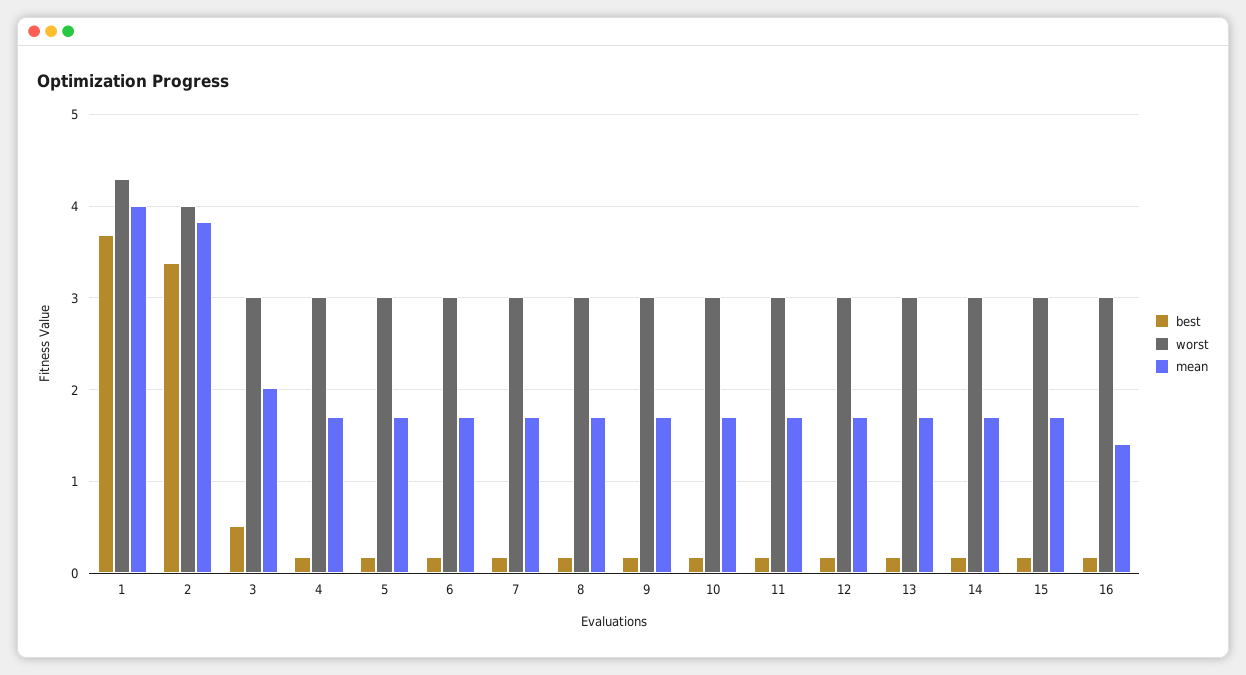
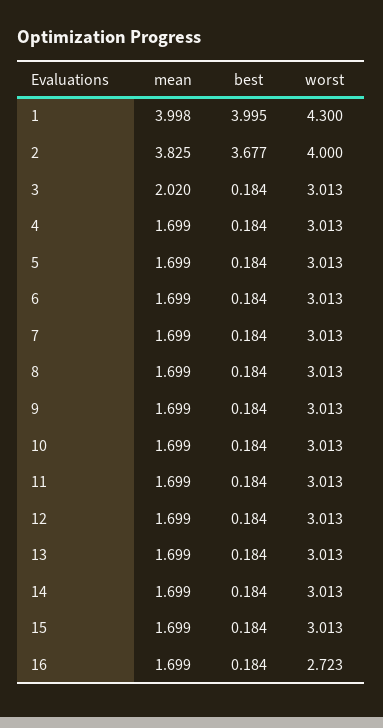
  {
    "best": {
-     "1": 3.7,
+     "1": 3.995,
-     "2": 3.4,
+     "2": 3.677,
-     "3": 0.5,
+     "3": 0.184,
      "4": 0.184,
      "5": 0.184,
      "6": 0.184,
      "7": 0.184,
      "8": 0.184,
      "9": 0.184,
      "10": 0.184,
      "11": 0.184,
      "12": 0.184,
      "13": 0.184,
      "14": 0.184,
      "15": 0.184,
      "16": 0.184
    },
    "worst": {
      "1": 4.3,
      "2": 4,
      "3": 3.013,
      "4": 3.013,
      "5": 3.013,
      "6": 3.013,
      "7": 3.013,
      "8": 3.013,
      "9": 3.013,
      "10": 3.013,
      "11": 3.013,
      "12": 3.013,
      "13": 3.013,
      "14": 3.013,
      "15": 3.013,
-     "16": 3
+     "16": 2.723
    },
    "mean": {
      "1": 3.998,
      "2": 3.825,
      "3": 2.02,
      "4": 1.699,
      "5": 1.699,
      "6": 1.699,
      "7": 1.699,
      "8": 1.699,
      "9": 1.699,
      "10": 1.699,
      "11": 1.699,
      "12": 1.699,
      "13": 1.699,
      "14": 1.699,
      "15": 1.699,
-     "16": 1.4
+     "16": 1.699
    }
  }

